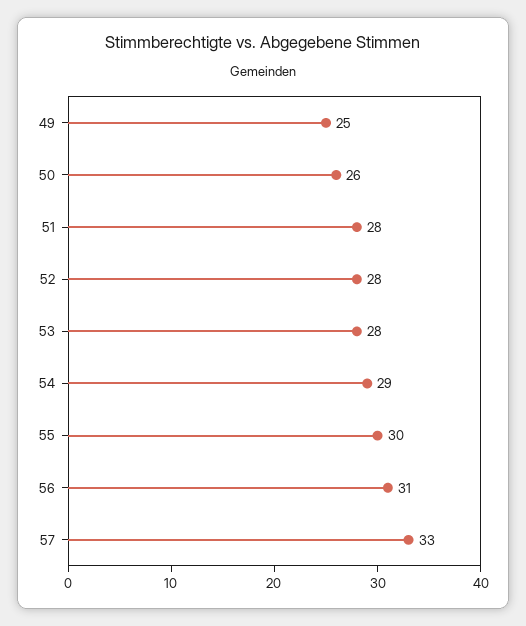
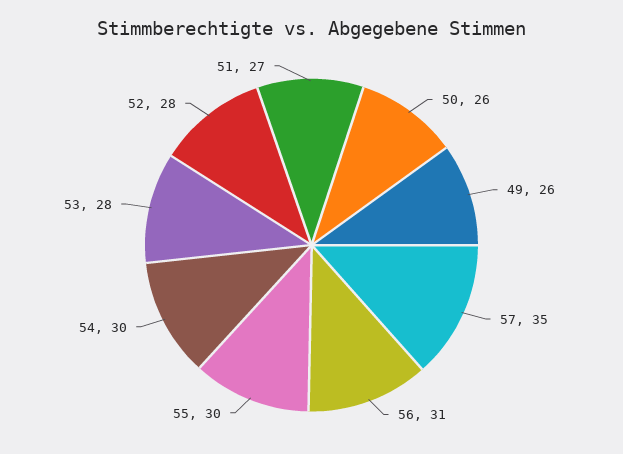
  {
-   "49": 25,
+   "49": 26,
    "50": 26,
-   "51": 28,
+   "51": 27,
    "52": 28,
    "53": 28,
-   "54": 29,
+   "54": 30,
    "55": 30,
    "56": 31,
-   "57": 33
+   "57": 35
  }

